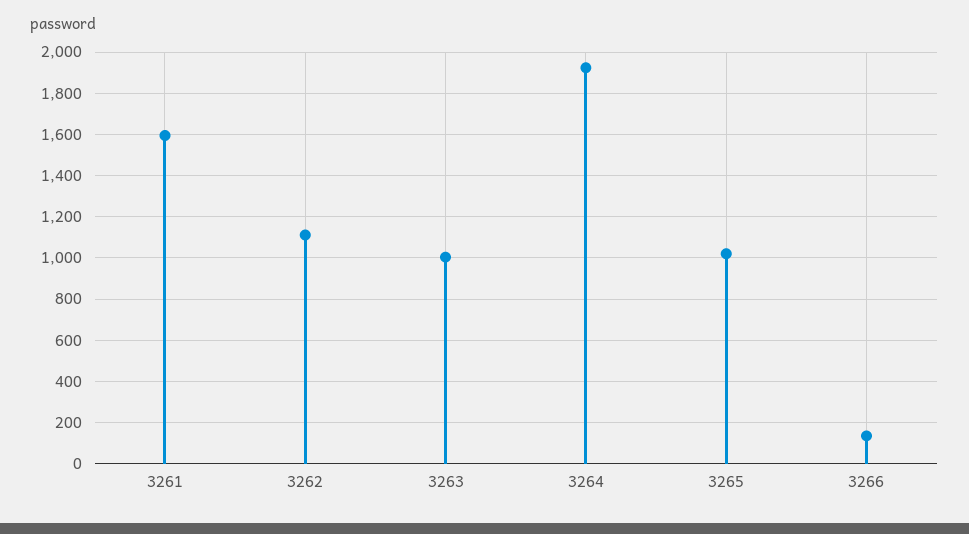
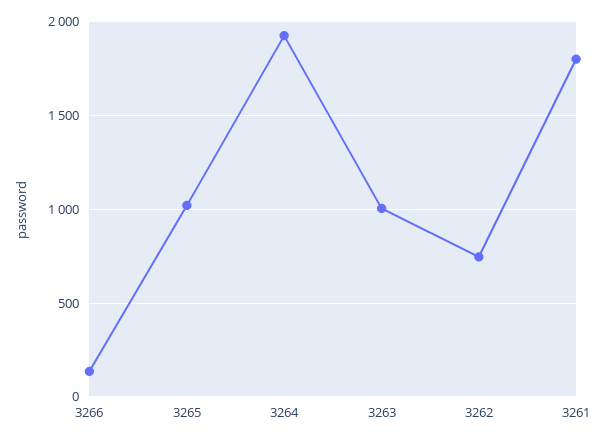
  {
-   "3261": 1600,
+   "3261": 1800,
-   "3262": 1100,
+   "3262": 750,
    "3263": 1000,
    "3264": 1900,
    "3265": 1000,
    "3266": 150
  }

